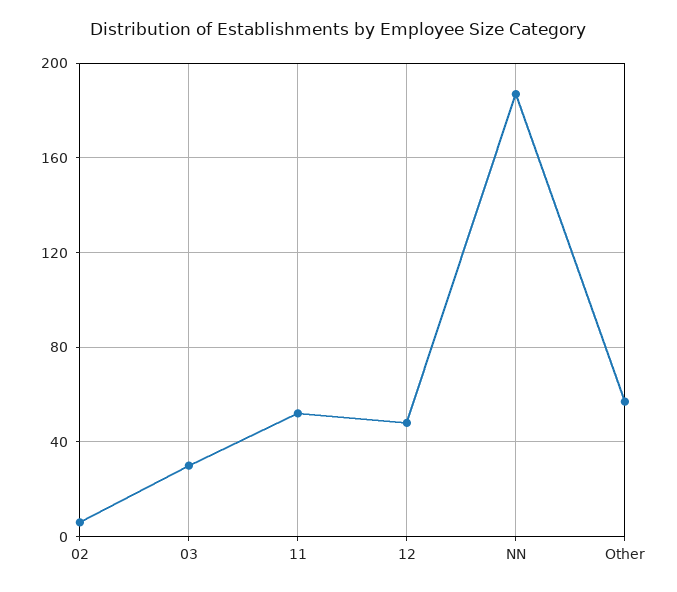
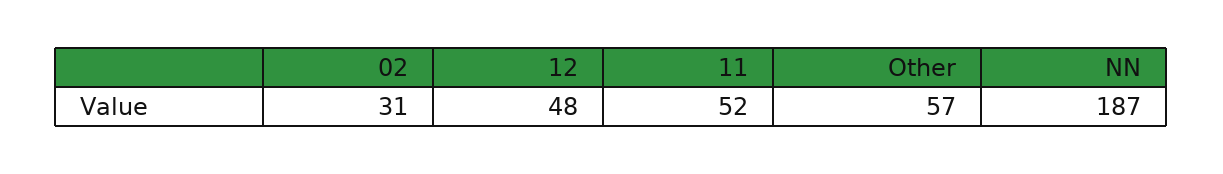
  {
-   "02": 5,
+   "02": 31,
-   "03": 30,
    "11": 52,
    "12": 48,
    "NN": 187,
    "Other": 57
  }

